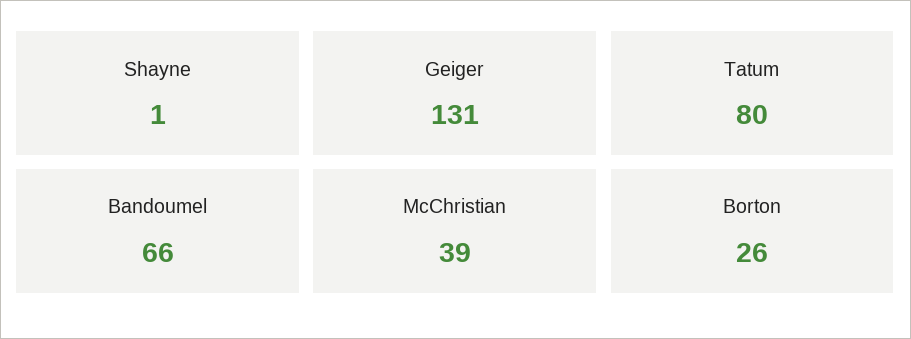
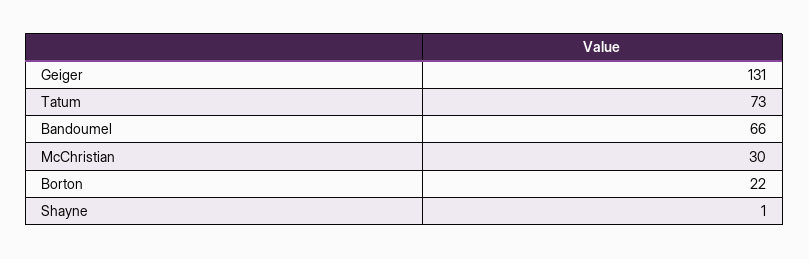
  {
    "Shayne": 1,
    "Geiger": 131,
-   "Tatum": 80,
+   "Tatum": 73,
    "Bandoumel": 66,
-   "McChristian": 39,
+   "McChristian": 30,
-   "Borton": 26
+   "Borton": 22
  }

